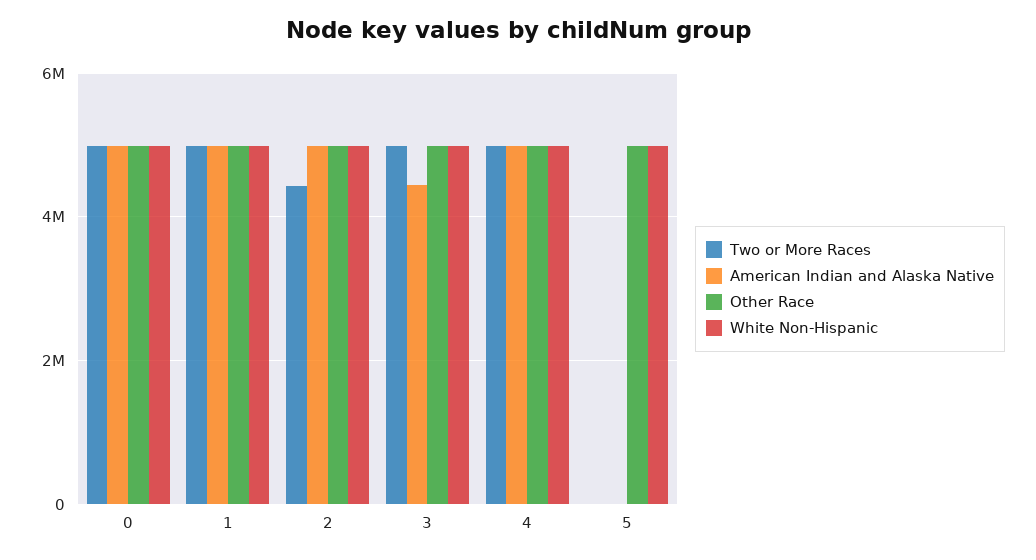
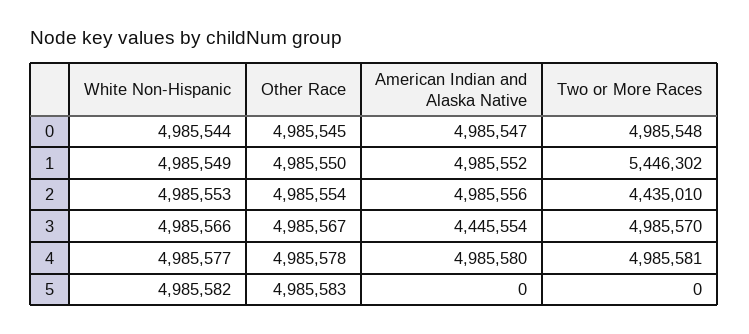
  {
    "Two or More Races": {
      "0": 4985548,
-     "1": 5000000,
+     "1": 5446302,
      "2": 4435010,
      "3": 4985570,
      "4": 4985581,
      "5": 0
    },
    "American Indian and Alaska Native": {
      "0": 4985547,
      "1": 4985552,
      "2": 4985556,
      "3": 4445554,
      "4": 4985580,
      "5": 0
    },
    "Other Race": {
      "0": 4985545,
      "1": 4985550,
      "2": 4985554,
      "3": 4985567,
      "4": 4985578,
      "5": 4985583
    },
    "White Non-Hispanic": {
      "0": 4985544,
      "1": 4985549,
      "2": 4985553,
      "3": 4985566,
      "4": 4985577,
      "5": 4985582
    }
  }

